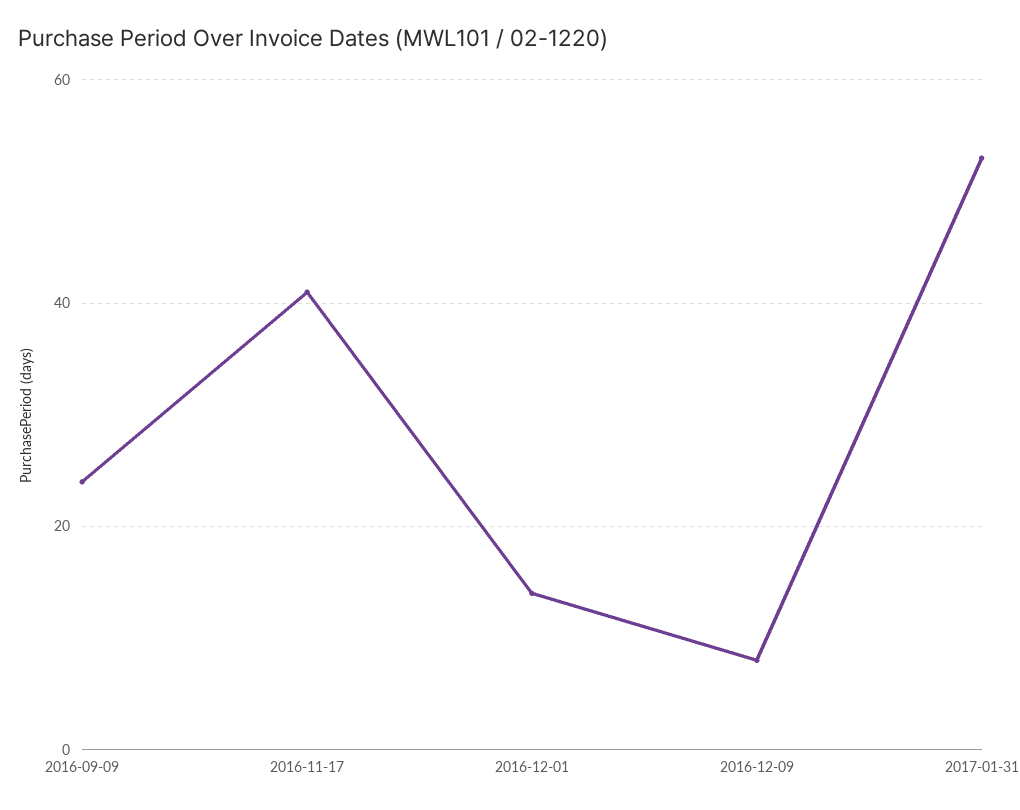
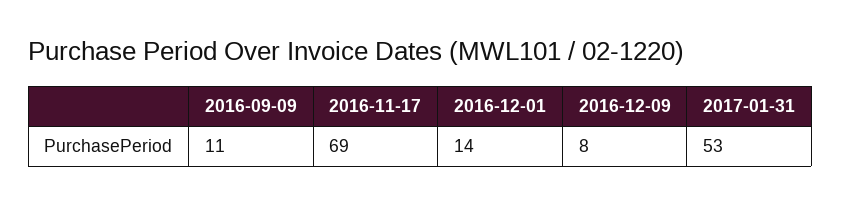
  {
-   "2016-09-09": 25,
+   "2016-09-09": 11,
-   "2016-11-17": 40,
+   "2016-11-17": 69,
    "2016-12-01": 14,
    "2016-12-09": 8,
    "2017-01-31": 53
  }

